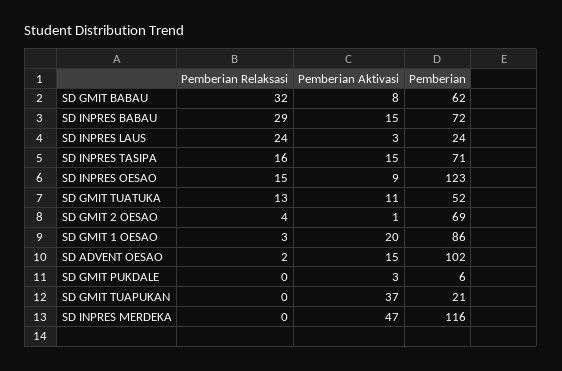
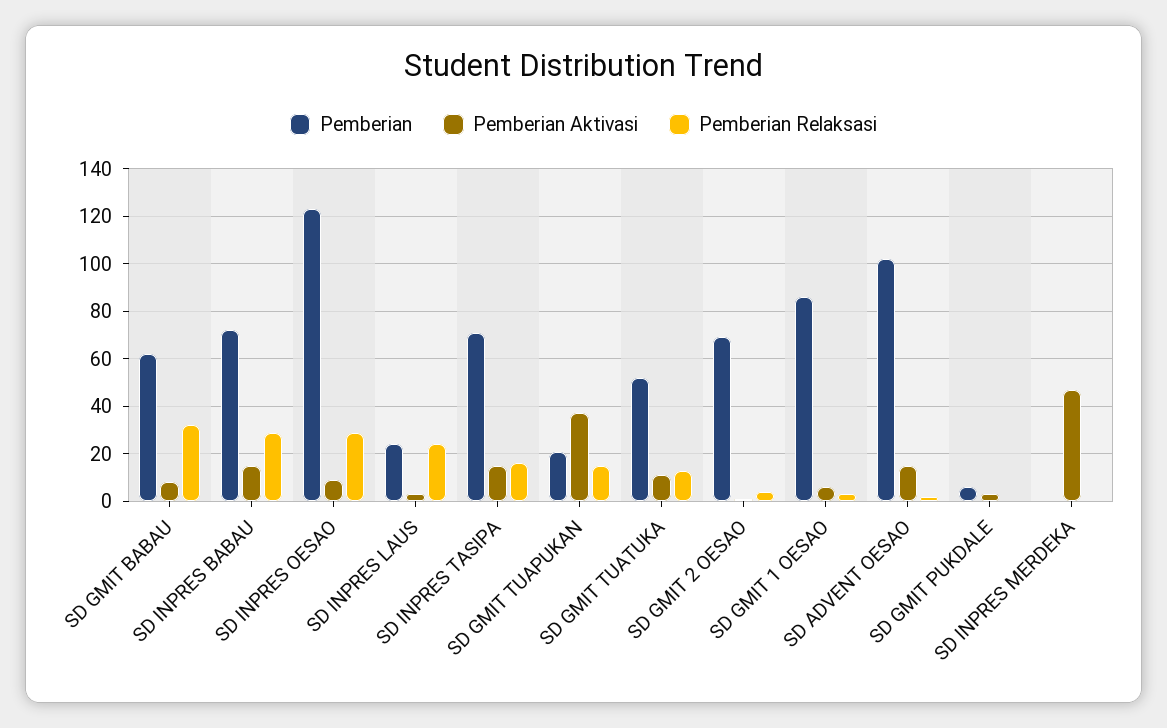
  {
    "Pemberian Relaksasi": {
      "SD GMIT BABAU": 32,
      "SD INPRES BABAU": 29,
      "SD INPRES LAUS": 24,
      "SD INPRES TASIPA": 16,
-     "SD INPRES OESAO": 15,
+     "SD INPRES OESAO": 30,
      "SD GMIT TUATUKA": 13,
      "SD GMIT 2 OESAO": 4,
      "SD GMIT 1 OESAO": 3,
      "SD ADVENT OESAO": 2,
      "SD GMIT PUKDALE": 0,
-     "SD GMIT TUAPUKAN": 0,
+     "SD GMIT TUAPUKAN": 15,
      "SD INPRES MERDEKA": 0
    },
    "Pemberian Aktivasi": {
      "SD GMIT BABAU": 8,
      "SD INPRES BABAU": 15,
      "SD INPRES LAUS": 3,
      "SD INPRES TASIPA": 15,
      "SD INPRES OESAO": 9,
      "SD GMIT TUATUKA": 11,
      "SD GMIT 2 OESAO": 1,
-     "SD GMIT 1 OESAO": 20,
+     "SD GMIT 1 OESAO": 5,
      "SD ADVENT OESAO": 15,
      "SD GMIT PUKDALE": 3,
      "SD GMIT TUAPUKAN": 37,
      "SD INPRES MERDEKA": 47
    },
    "Pemberian": {
      "SD GMIT BABAU": 62,
      "SD INPRES BABAU": 72,
      "SD INPRES LAUS": 24,
      "SD INPRES TASIPA": 71,
      "SD INPRES OESAO": 123,
      "SD GMIT TUATUKA": 52,
      "SD GMIT 2 OESAO": 69,
      "SD GMIT 1 OESAO": 86,
      "SD ADVENT OESAO": 102,
      "SD GMIT PUKDALE": 6,
      "SD GMIT TUAPUKAN": 21,
-     "SD INPRES MERDEKA": 116
+     "SD INPRES MERDEKA": 0
    }
  }

